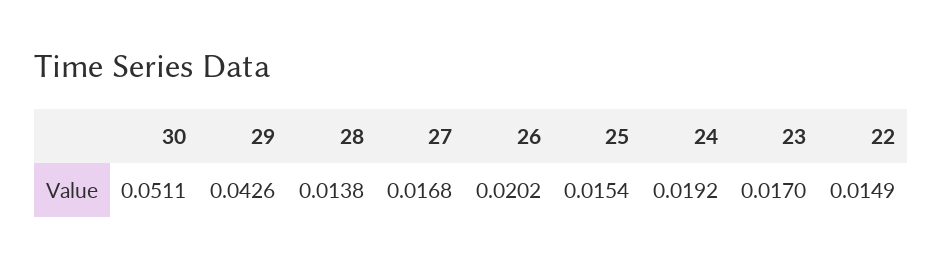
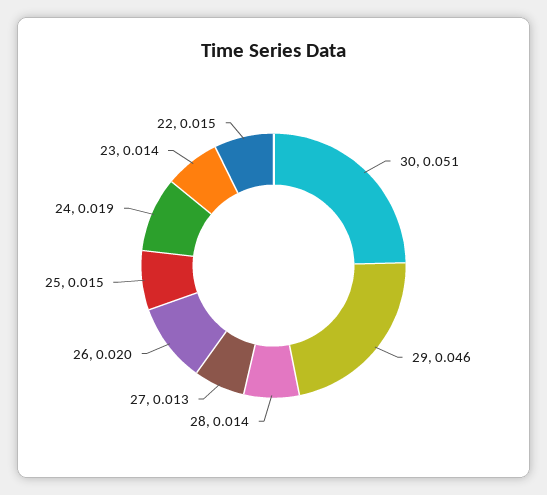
  {
    "30": 0.0511,
-   "29": 0.0426,
+   "29": 0.046,
    "28": 0.0138,
-   "27": 0.0168,
+   "27": 0.013,
    "26": 0.0202,
    "25": 0.0154,
    "24": 0.0192,
-   "23": 0.017,
+   "23": 0.014,
    "22": 0.0149
  }

